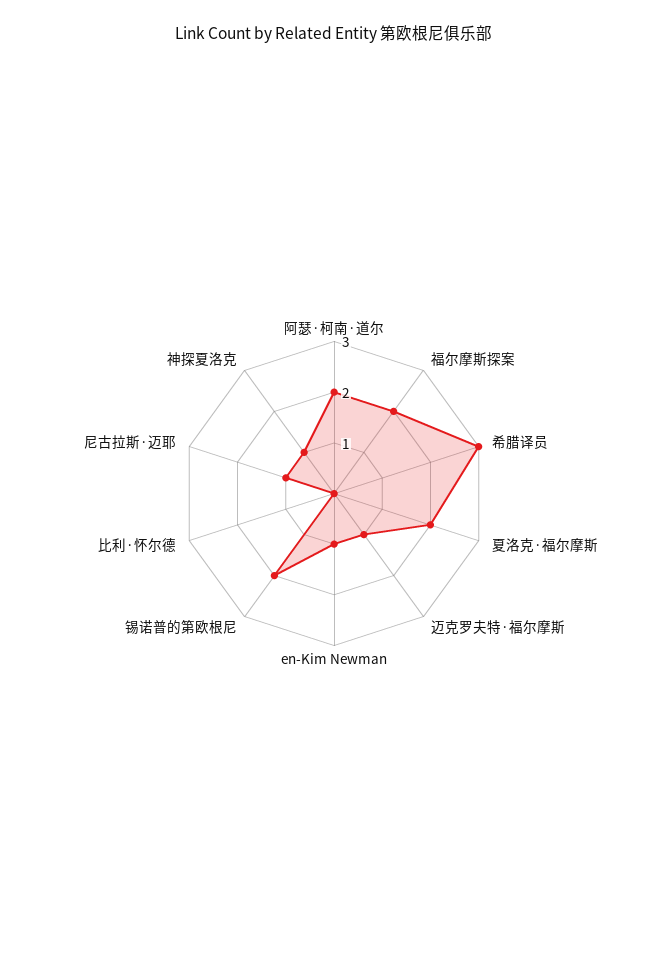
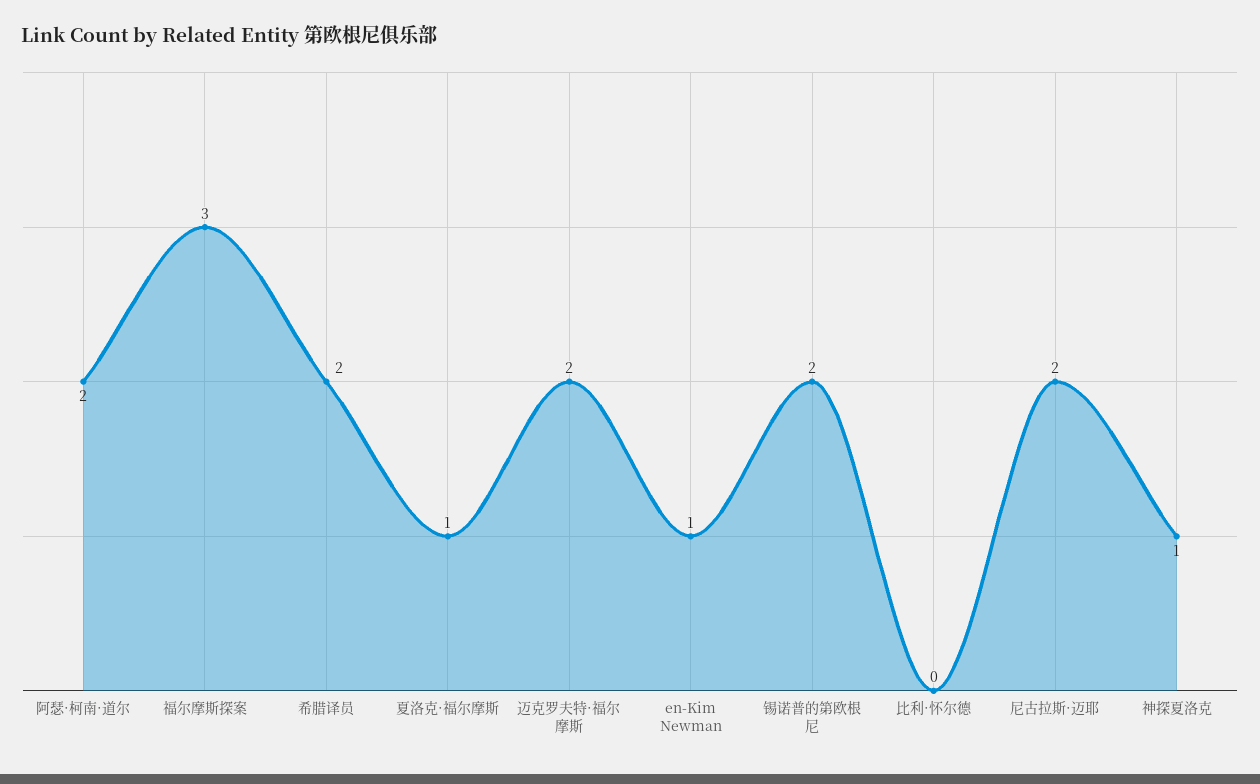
  {
    "阿瑟·柯南·道尔": 2,
-   "福尔摩斯探案": 2,
+   "福尔摩斯探案": 3,
-   "希腊译员": 3,
+   "希腊译员": 2,
-   "夏洛克·福尔摩斯": 2,
+   "夏洛克·福尔摩斯": 1,
-   "迈克罗夫特·福尔摩斯": 1,
+   "迈克罗夫特·福尔摩斯": 2,
    "en-Kim Newman": 1,
    "锡诺普的第欧根尼": 2,
    "比利·怀尔德": 0,
-   "尼古拉斯·迈耶": 1,
+   "尼古拉斯·迈耶": 2,
    "神探夏洛克": 1
  }

